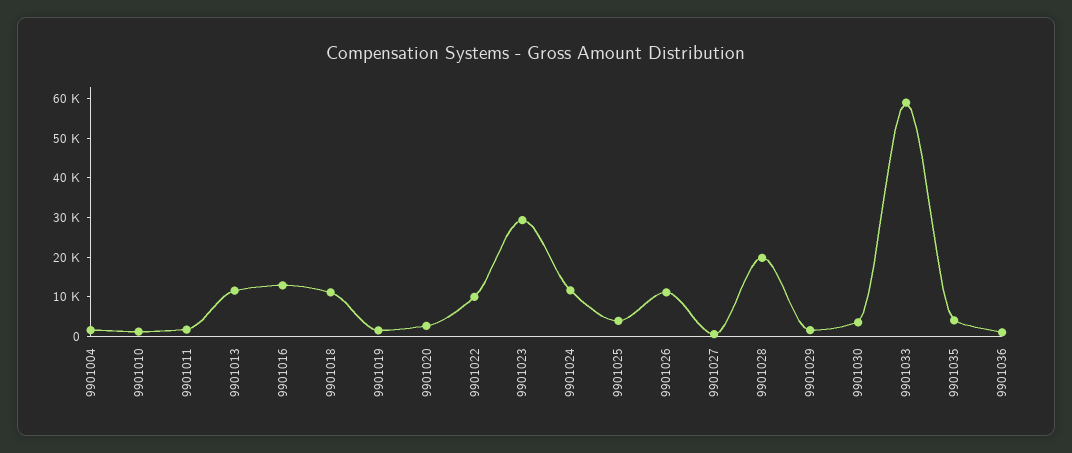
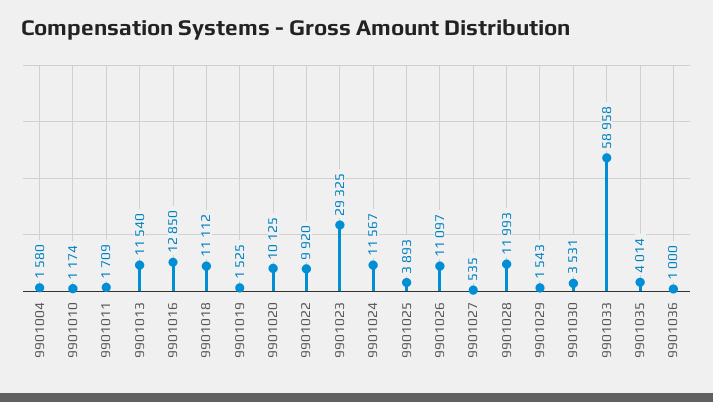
  {
    "9901004": 1580,
    "9901010": 1174,
    "9901011": 1709,
    "9901013": 11540,
    "9901016": 12850,
    "9901018": 11112,
    "9901019": 1525,
-   "9901020": 2500,
+   "9901020": 10125,
    "9901022": 9920,
    "9901023": 29325,
    "9901024": 11567,
    "9901025": 3893,
    "9901026": 11097,
    "9901027": 535,
-   "9901028": 20000,
+   "9901028": 11993,
    "9901029": 1543,
    "9901030": 3531,
    "9901033": 58958,
    "9901035": 4014,
    "9901036": 1000
  }

